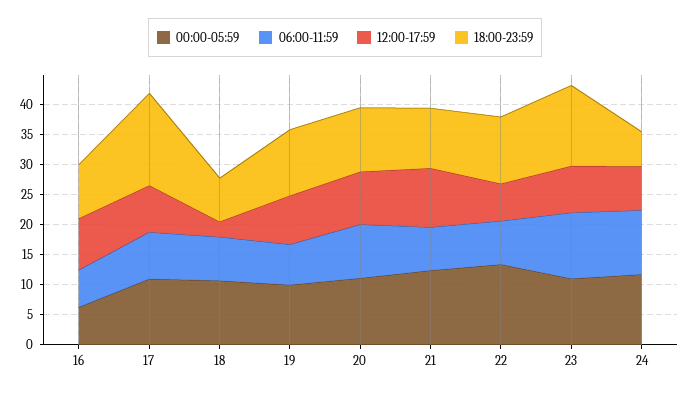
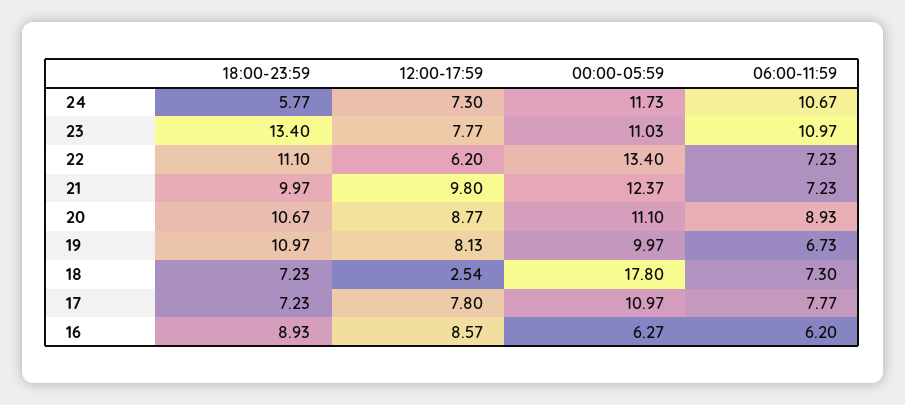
  {
    "00:00-05:59": {
      "16": 6.27,
      "17": 10.97,
-     "18": 10,
+     "18": 17.8,
      "19": 9.97,
      "20": 11.1,
      "21": 12.37,
      "22": 13.4,
      "23": 11.03,
      "24": 11.73
    },
    "06:00-11:59": {
      "16": 6.2,
      "17": 7.77,
      "18": 7.3,
      "19": 6.73,
      "20": 8.93,
      "21": 7.23,
      "22": 7.23,
      "23": 10.97,
      "24": 10.67
    },
    "12:00-17:59": {
      "16": 8.57,
      "17": 7.8,
      "18": 2.54,
      "19": 8.13,
      "20": 8.77,
      "21": 9.8,
      "22": 6.2,
      "23": 7.77,
      "24": 7.3
    },
    "18:00-23:59": {
      "16": 8.93,
-     "17": 15,
+     "17": 7.23,
      "18": 7.23,
      "19": 10.97,
      "20": 10.67,
      "21": 9.97,
      "22": 11.1,
      "23": 13.4,
      "24": 5.77
    }
  }

